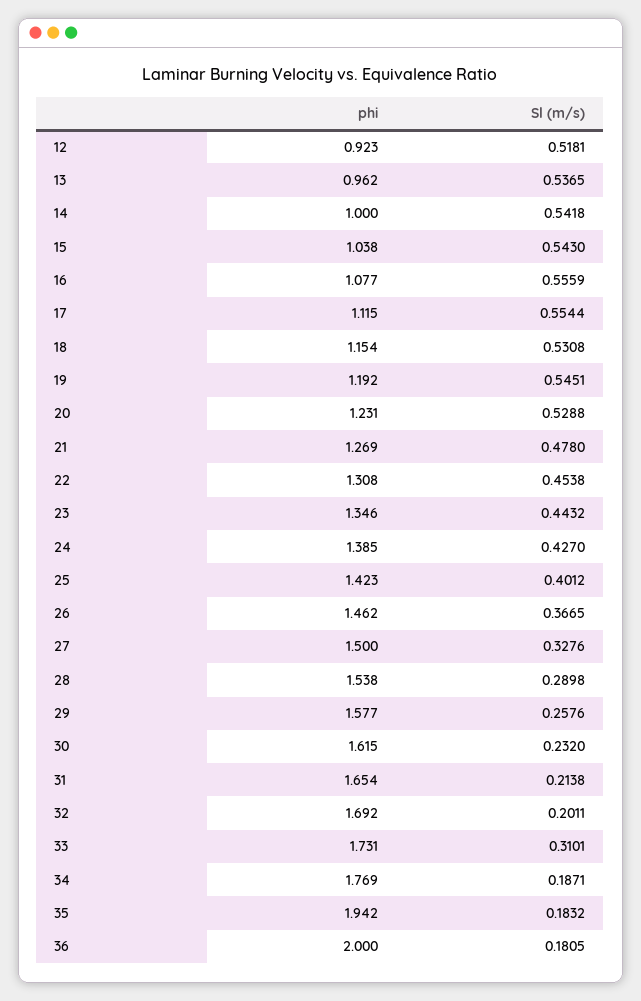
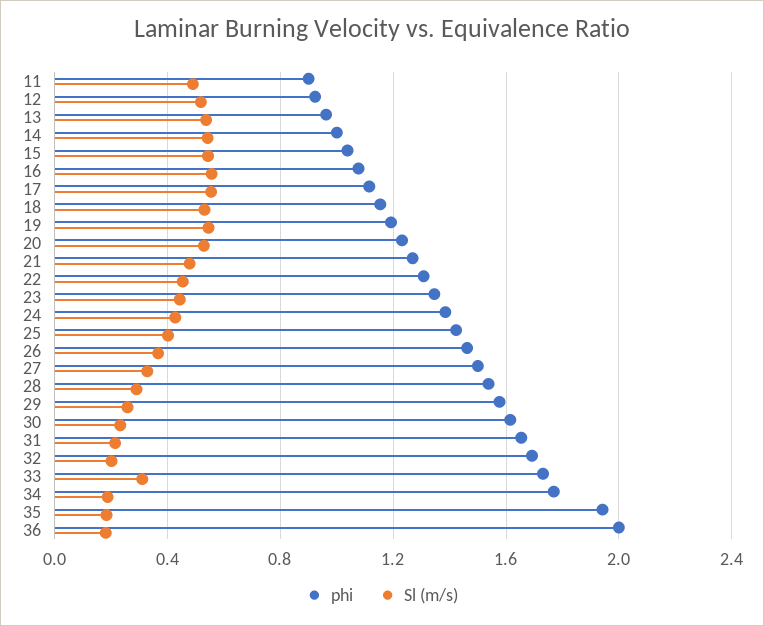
  {
    "phi": {
      "12": 0.923,
      "13": 0.962,
      "14": 1,
      "15": 1.038,
      "16": 1.077,
      "17": 1.115,
      "18": 1.154,
      "19": 1.192,
      "20": 1.231,
      "21": 1.269,
      "22": 1.308,
      "23": 1.346,
      "24": 1.385,
      "25": 1.423,
      "26": 1.462,
      "27": 1.5,
      "28": 1.538,
      "29": 1.577,
      "30": 1.615,
      "31": 1.654,
      "32": 1.692,
      "33": 1.731,
      "34": 1.769,
      "35": 1.942,
-     "36": 2
+     "36": 2,
+     "11": 0.9
    },
    "Sl (m/s)": {
      "12": 0.5181,
      "13": 0.5365,
      "14": 0.5418,
      "15": 0.543,
      "16": 0.5559,
      "17": 0.5544,
      "18": 0.5308,
      "19": 0.5451,
      "20": 0.5288,
      "21": 0.478,
      "22": 0.4538,
      "23": 0.4432,
      "24": 0.427,
      "25": 0.4012,
      "26": 0.3665,
      "27": 0.3276,
      "28": 0.2898,
      "29": 0.2576,
      "30": 0.232,
      "31": 0.2138,
      "32": 0.2011,
      "33": 0.3101,
      "34": 0.1871,
      "35": 0.1832,
-     "36": 0.1805
+     "36": 0.1805,
+     "11": 0.5
    }
  }

